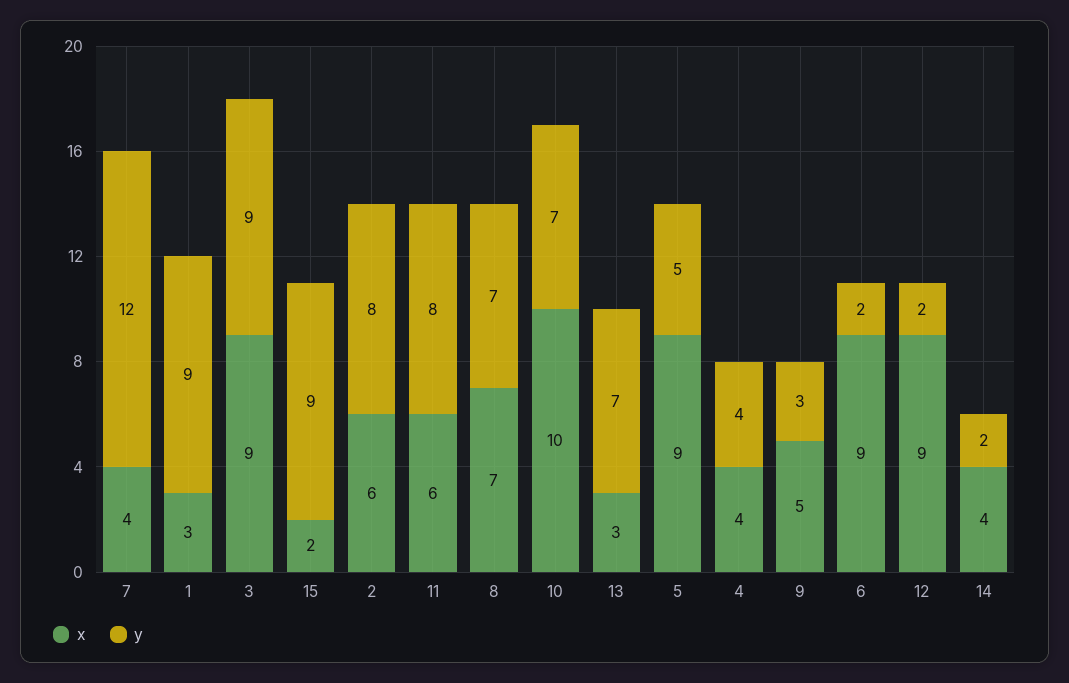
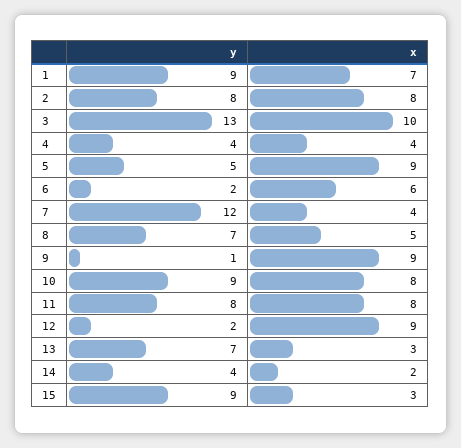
  {
    "x": {
      "7": 4,
-     "1": 3,
+     "1": 7,
-     "3": 9,
+     "3": 10,
-     "15": 2,
+     "15": 3,
-     "2": 6,
+     "2": 8,
-     "11": 6,
+     "11": 8,
-     "8": 7,
+     "8": 5,
-     "10": 10,
+     "10": 8,
      "13": 3,
      "5": 9,
      "4": 4,
-     "9": 5,
+     "9": 9,
-     "6": 9,
+     "6": 6,
      "12": 9,
-     "14": 4
+     "14": 2
    },
    "y": {
      "7": 12,
      "1": 9,
-     "3": 9,
+     "3": 13,
      "15": 9,
      "2": 8,
      "11": 8,
      "8": 7,
-     "10": 7,
+     "10": 9,
      "13": 7,
      "5": 5,
      "4": 4,
-     "9": 3,
+     "9": 1,
      "6": 2,
      "12": 2,
-     "14": 2
+     "14": 4
    }
  }

